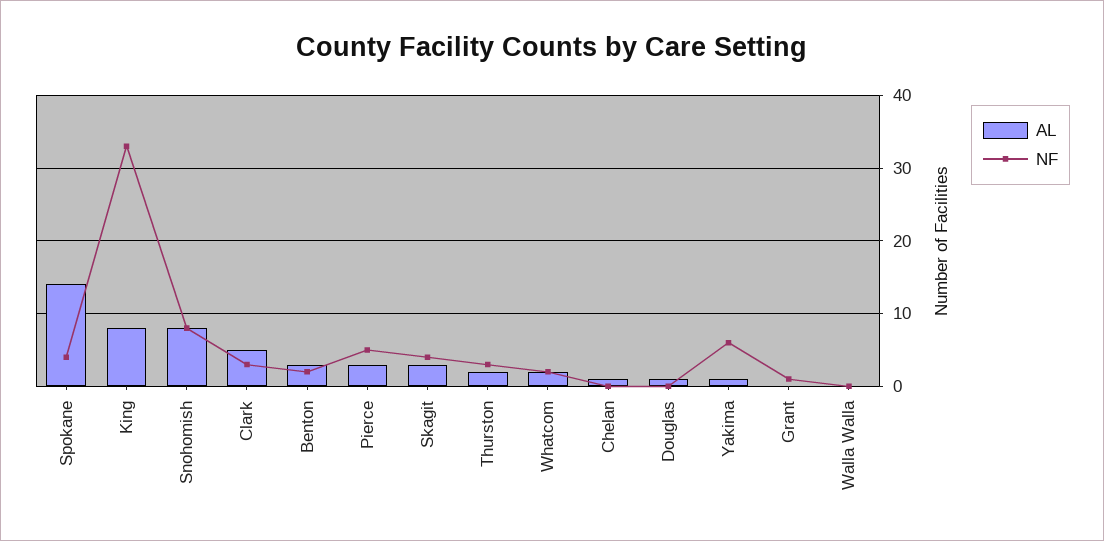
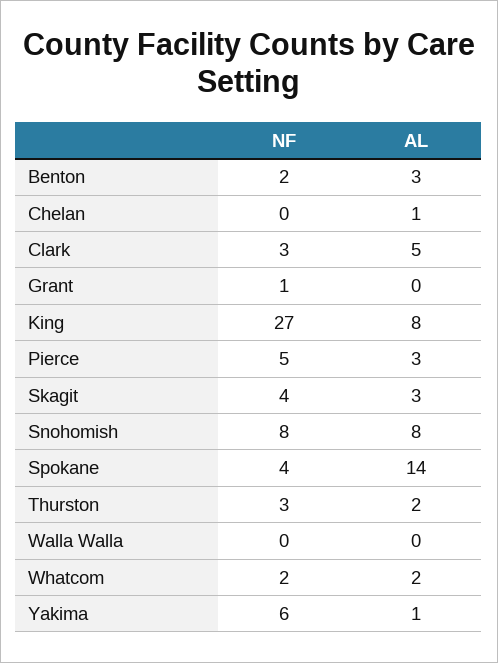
  {
    "AL": {
      "Spokane": 14,
      "King": 8,
      "Snohomish": 8,
      "Clark": 5,
      "Benton": 3,
      "Pierce": 3,
      "Skagit": 3,
      "Thurston": 2,
      "Whatcom": 2,
      "Chelan": 1,
-     "Douglas": 1,
      "Yakima": 1,
      "Grant": 0,
      "Walla Walla": 0
    },
    "NF": {
      "Spokane": 4,
-     "King": 33,
+     "King": 27,
      "Snohomish": 8,
      "Clark": 3,
      "Benton": 2,
      "Pierce": 5,
      "Skagit": 4,
      "Thurston": 3,
      "Whatcom": 2,
      "Chelan": 0,
-     "Douglas": 0,
      "Yakima": 6,
      "Grant": 1,
      "Walla Walla": 0
    }
  }

